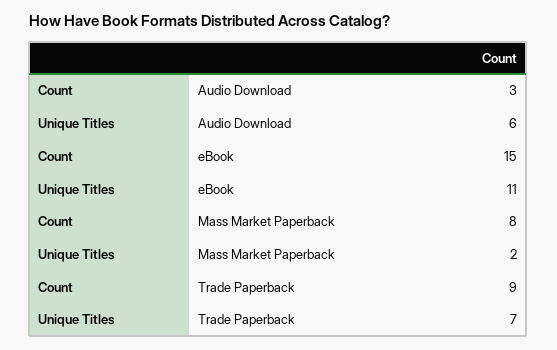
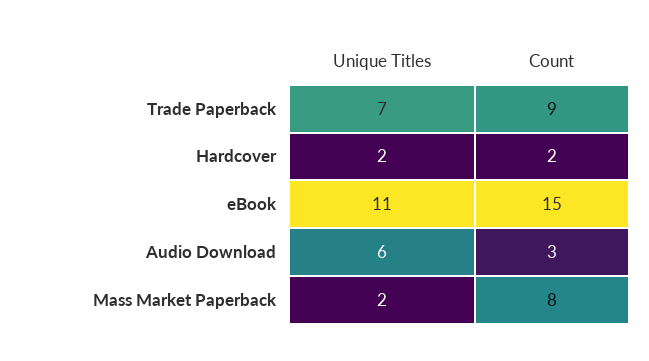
  {
    "Count": {
      "Audio Download": 3,
      "eBook": 15,
      "Mass Market Paperback": 8,
-     "Trade Paperback": 9
+     "Trade Paperback": 9,
+     "Hardcover": 2
    },
    "Unique Titles": {
      "Audio Download": 6,
      "eBook": 11,
      "Mass Market Paperback": 2,
-     "Trade Paperback": 7
+     "Trade Paperback": 7,
+     "Hardcover": 2
    }
  }

